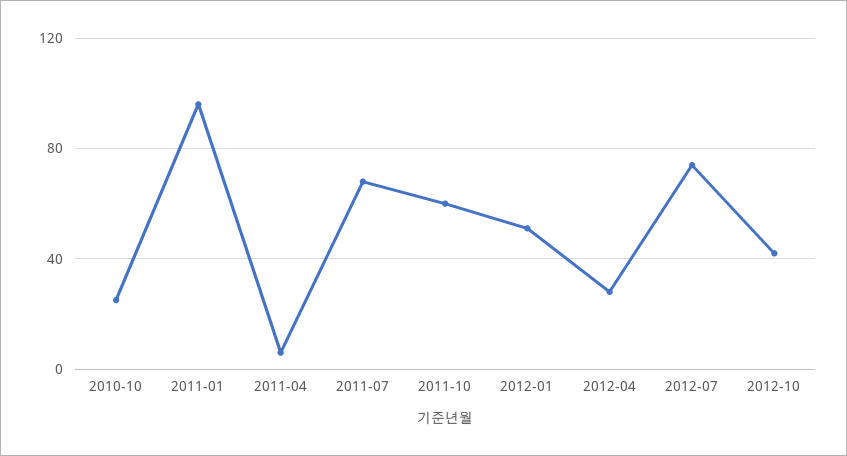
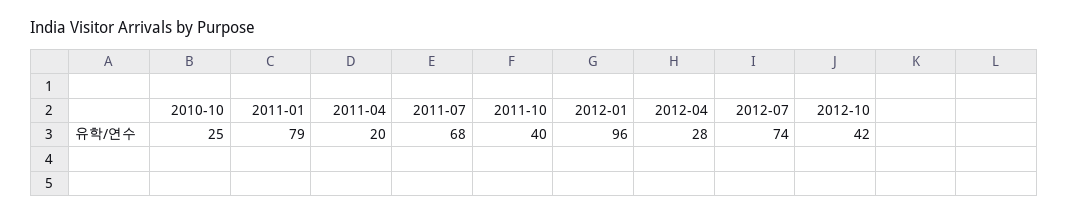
  {
    "2010-10": 25,
-   "2011-01": 95,
+   "2011-01": 79,
-   "2011-04": 5,
+   "2011-04": 20,
    "2011-07": 68,
-   "2011-10": 60,
+   "2011-10": 40,
-   "2012-01": 50,
+   "2012-01": 96,
    "2012-04": 28,
    "2012-07": 74,
    "2012-10": 42
  }

